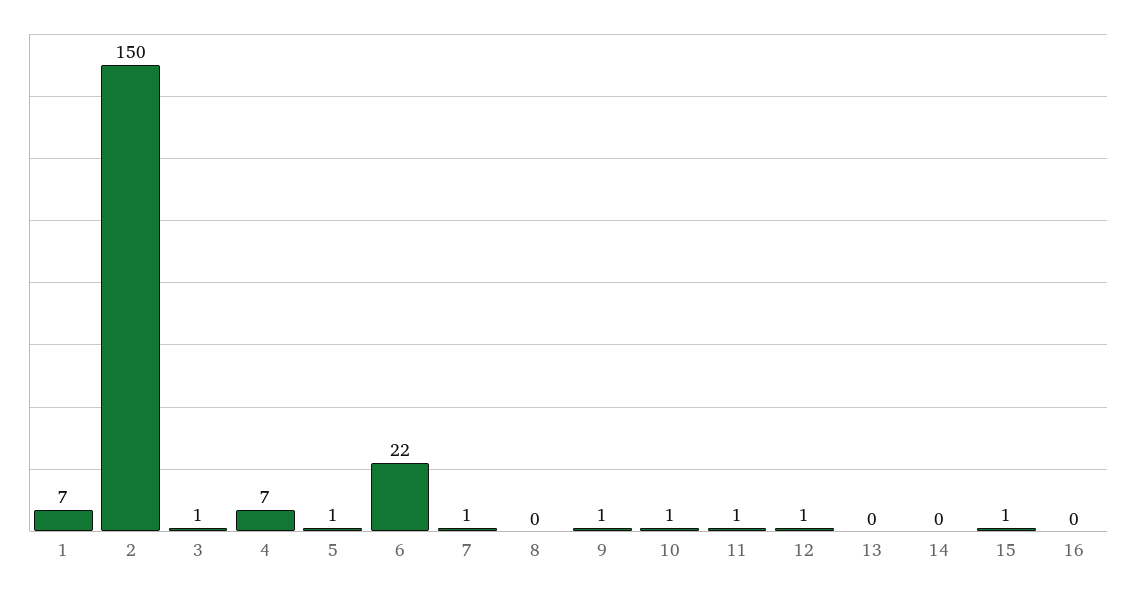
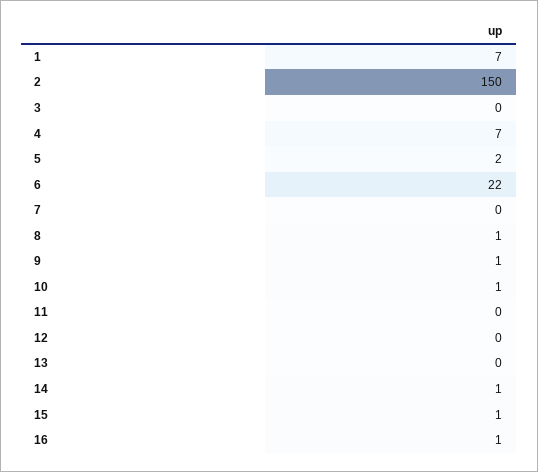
  {
    "1": 7,
    "2": 150,
-   "3": 1,
+   "3": 0,
    "4": 7,
-   "5": 1,
+   "5": 2,
    "6": 22,
-   "7": 1,
+   "7": 0,
-   "8": 0,
+   "8": 1,
    "9": 1,
    "10": 1,
-   "11": 1,
+   "11": 0,
-   "12": 1,
+   "12": 0,
    "13": 0,
-   "14": 0,
+   "14": 1,
    "15": 1,
-   "16": 0
+   "16": 1
  }

